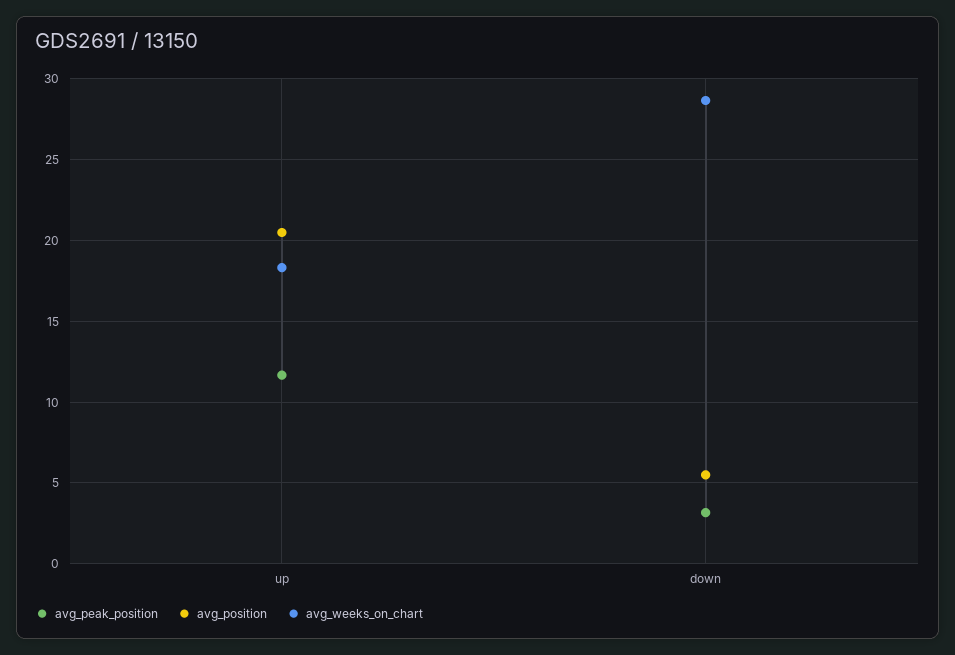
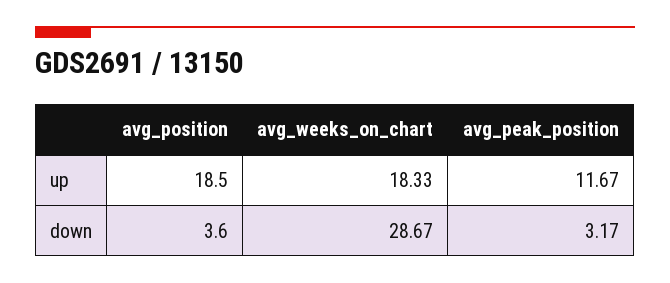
  {
    "avg_peak_position": {
      "up": 11.67,
      "down": 3.17
    },
    "avg_position": {
-     "up": 20.5,
+     "up": 18.5,
-     "down": 5.5
+     "down": 3.6
    },
    "avg_weeks_on_chart": {
      "up": 18.33,
      "down": 28.67
    }
  }

